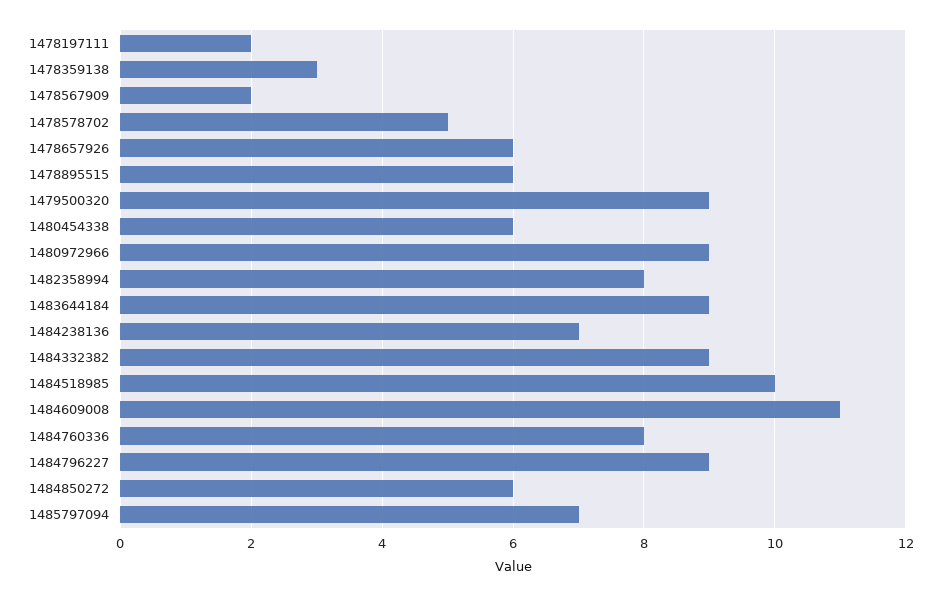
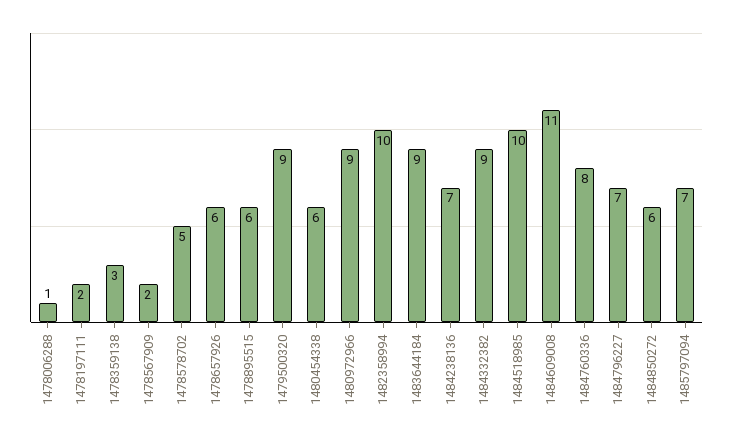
  {
    "1478197111": 2,
    "1478359138": 3,
    "1478567909": 2,
    "1478578702": 5,
    "1478657926": 6,
    "1478895515": 6,
    "1479500320": 9,
    "1480454338": 6,
    "1480972966": 9,
-   "1482358994": 8,
+   "1482358994": 10,
    "1483644184": 9,
    "1484238136": 7,
    "1484332382": 9,
    "1484518985": 10,
    "1484609008": 11,
    "1484760336": 8,
-   "1484796227": 9,
+   "1484796227": 7,
    "1484850272": 6,
-   "1485797094": 7
+   "1485797094": 7,
+   "1478006288": 1
  }

